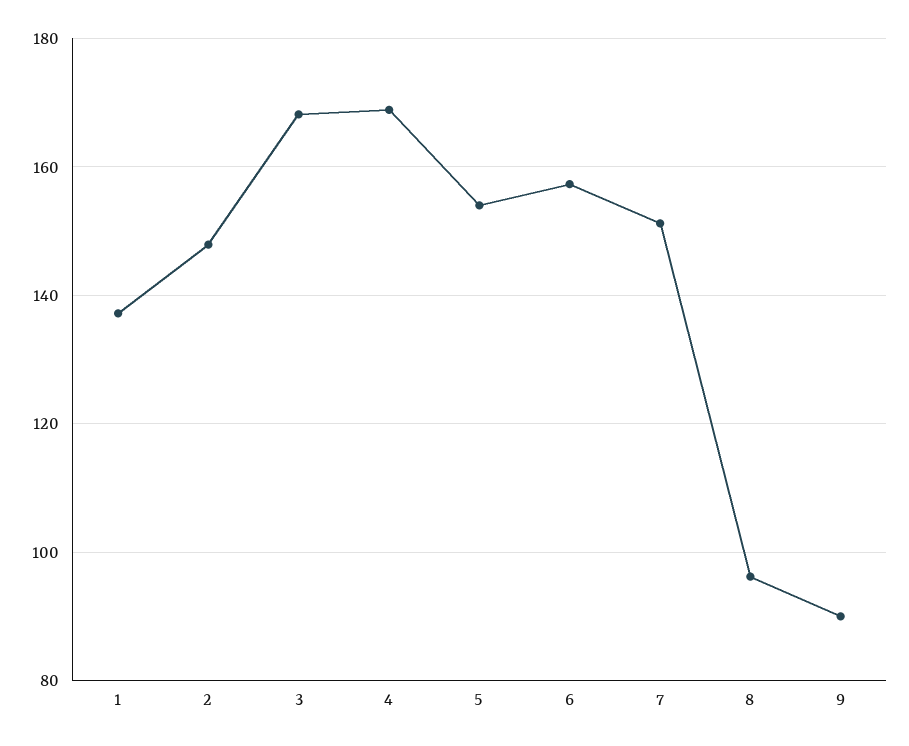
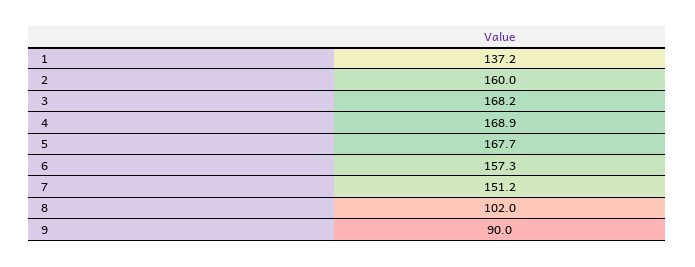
  {
    "1": 137.2,
-   "2": 148,
+   "2": 160,
    "3": 168.2,
    "4": 168.9,
-   "5": 154,
+   "5": 167.7,
    "6": 157.3,
    "7": 151.2,
-   "8": 96,
+   "8": 102,
    "9": 90
  }

